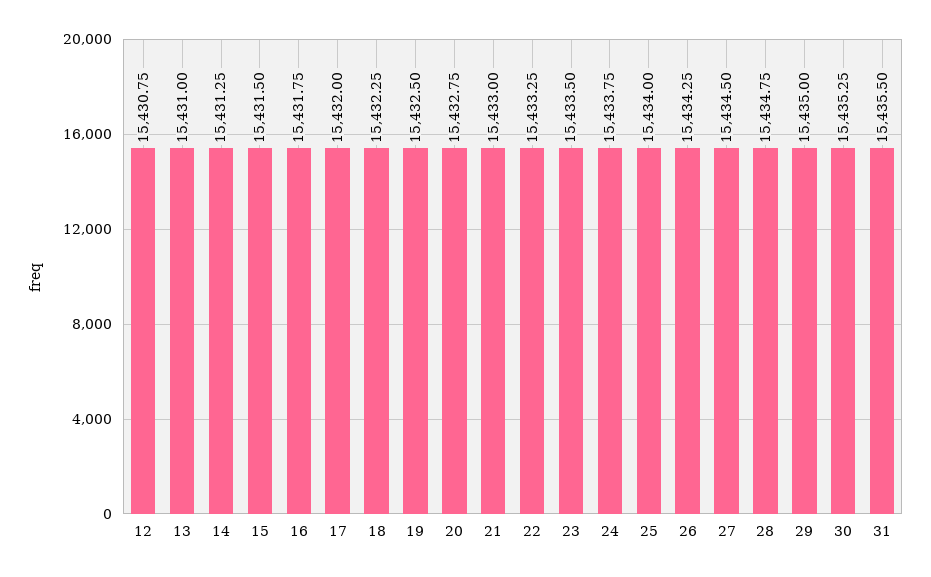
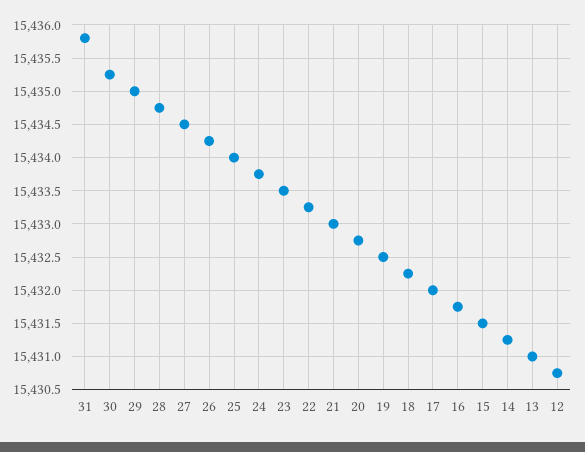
  {
    "12": 15430.75,
    "13": 15431,
    "14": 15431.25,
    "15": 15431.5,
    "16": 15431.75,
    "17": 15432,
    "18": 15432.25,
    "19": 15432.5,
    "20": 15432.75,
    "21": 15433,
    "22": 15433.25,
    "23": 15433.5,
    "24": 15433.75,
    "25": 15434,
    "26": 15434.25,
    "27": 15434.5,
    "28": 15434.75,
    "29": 15435,
    "30": 15435.25,
-   "31": 15435.5
+   "31": 15435.8
  }

